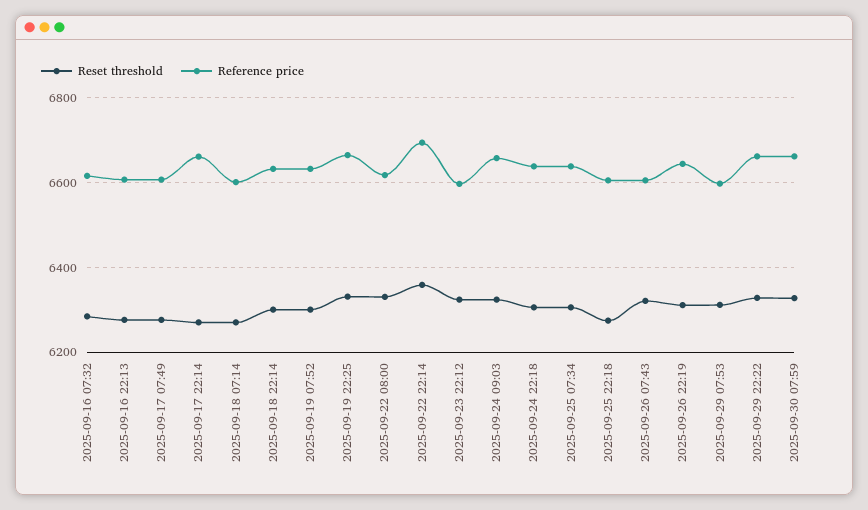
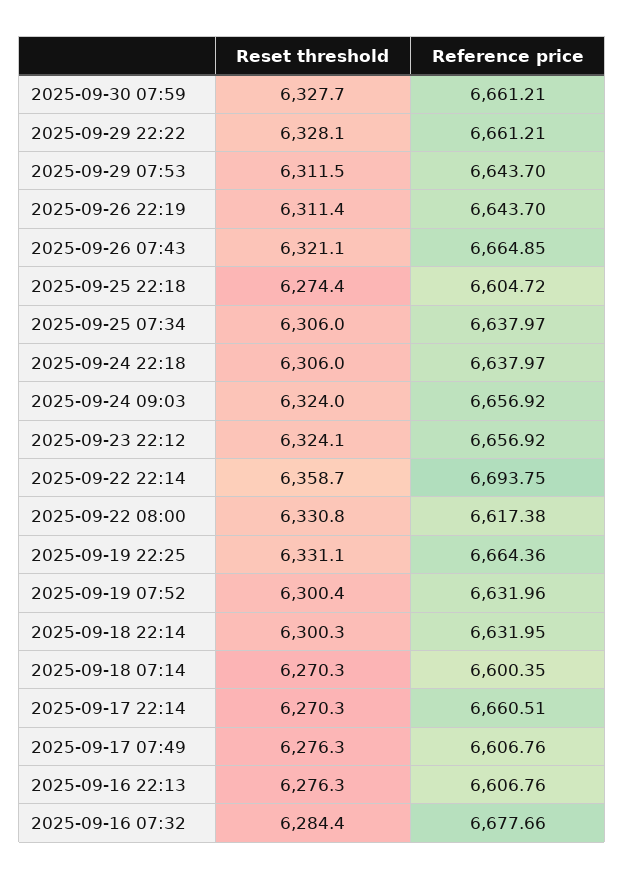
  {
    "Reset threshold": {
      "2025-09-16 07:32": 6284.4,
      "2025-09-16 22:13": 6276.3,
      "2025-09-17 07:49": 6276.3,
      "2025-09-17 22:14": 6270.3,
      "2025-09-18 07:14": 6270.3,
      "2025-09-18 22:14": 6300.3,
      "2025-09-19 07:52": 6300.4,
      "2025-09-19 22:25": 6331.1,
      "2025-09-22 08:00": 6330.8,
      "2025-09-22 22:14": 6358.7,
      "2025-09-23 22:12": 6324.1,
      "2025-09-24 09:03": 6324,
      "2025-09-24 22:18": 6306,
      "2025-09-25 07:34": 6306,
      "2025-09-25 22:18": 6274.4,
      "2025-09-26 07:43": 6321.1,
      "2025-09-26 22:19": 6311.4,
      "2025-09-29 07:53": 6311.5,
      "2025-09-29 22:22": 6328.1,
      "2025-09-30 07:59": 6327.7
    },
    "Reference price": {
-     "2025-09-16 07:32": 6620,
+     "2025-09-16 07:32": 6677.66,
      "2025-09-16 22:13": 6606.76,
      "2025-09-17 07:49": 6606.76,
      "2025-09-17 22:14": 6660.51,
      "2025-09-18 07:14": 6600.35,
      "2025-09-18 22:14": 6631.95,
      "2025-09-19 07:52": 6631.96,
      "2025-09-19 22:25": 6664.36,
      "2025-09-22 08:00": 6617.38,
      "2025-09-22 22:14": 6693.75,
-     "2025-09-23 22:12": 6600,
+     "2025-09-23 22:12": 6656.92,
      "2025-09-24 09:03": 6656.92,
      "2025-09-24 22:18": 6637.97,
      "2025-09-25 07:34": 6637.97,
      "2025-09-25 22:18": 6604.72,
-     "2025-09-26 07:43": 6600,
+     "2025-09-26 07:43": 6664.85,
      "2025-09-26 22:19": 6643.7,
-     "2025-09-29 07:53": 6600,
+     "2025-09-29 07:53": 6643.7,
      "2025-09-29 22:22": 6661.21,
      "2025-09-30 07:59": 6661.21
    }
  }

